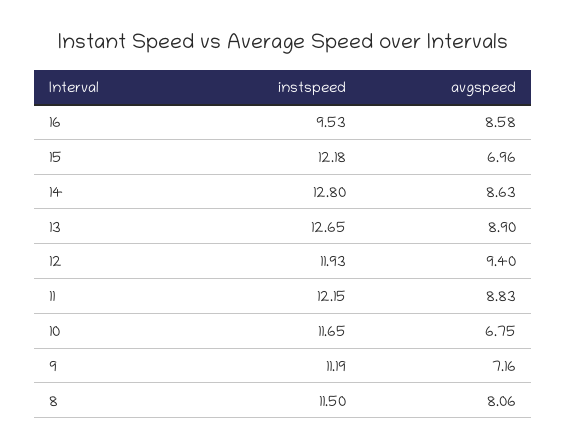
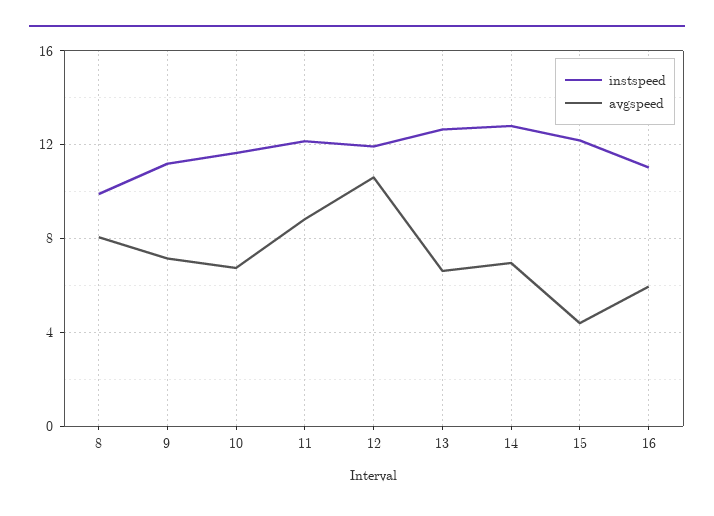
  {
    "instspeed": {
-     "16": 9.53,
+     "16": 11,
      "15": 12.18,
      "14": 12.8,
      "13": 12.65,
      "12": 11.93,
      "11": 12.15,
      "10": 11.65,
      "9": 11.19,
-     "8": 11.5
+     "8": 10
    },
    "avgspeed": {
-     "16": 8.58,
+     "16": 6,
-     "15": 6.96,
+     "15": 4.5,
-     "14": 8.63,
+     "14": 7,
-     "13": 8.9,
+     "13": 6.5,
-     "12": 9.4,
+     "12": 10.5,
      "11": 8.83,
      "10": 6.75,
      "9": 7.16,
      "8": 8.06
    }
  }

